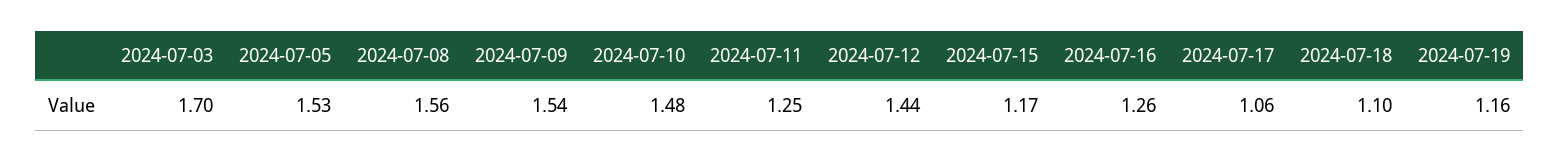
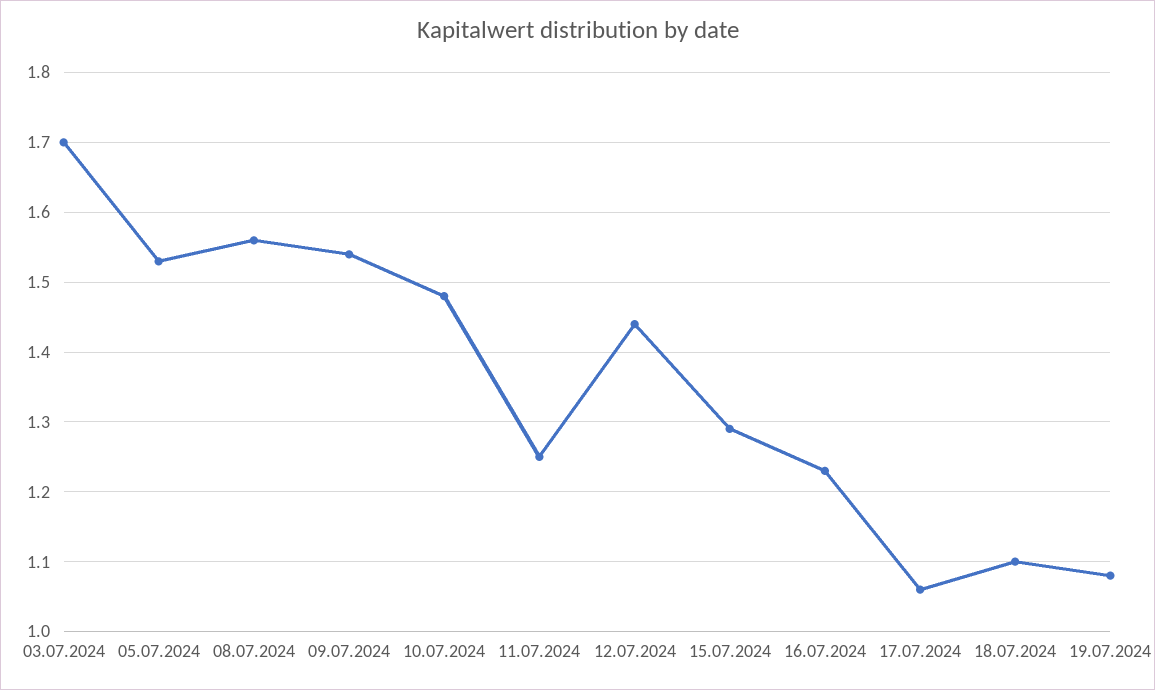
  {
    "2024-07-03": 1.7,
    "2024-07-05": 1.53,
    "2024-07-08": 1.56,
    "2024-07-09": 1.54,
    "2024-07-10": 1.48,
    "2024-07-11": 1.25,
    "2024-07-12": 1.44,
-   "2024-07-15": 1.17,
+   "2024-07-15": 1.29,
-   "2024-07-16": 1.26,
+   "2024-07-16": 1.23,
    "2024-07-17": 1.06,
    "2024-07-18": 1.1,
-   "2024-07-19": 1.16
+   "2024-07-19": 1.08
  }

